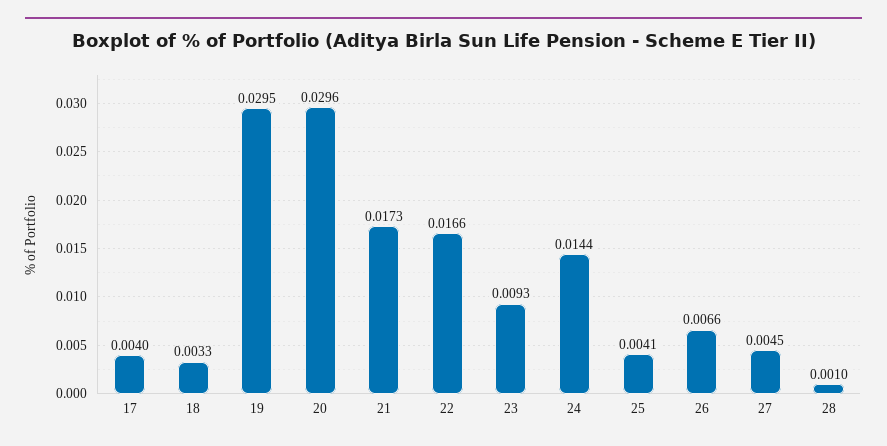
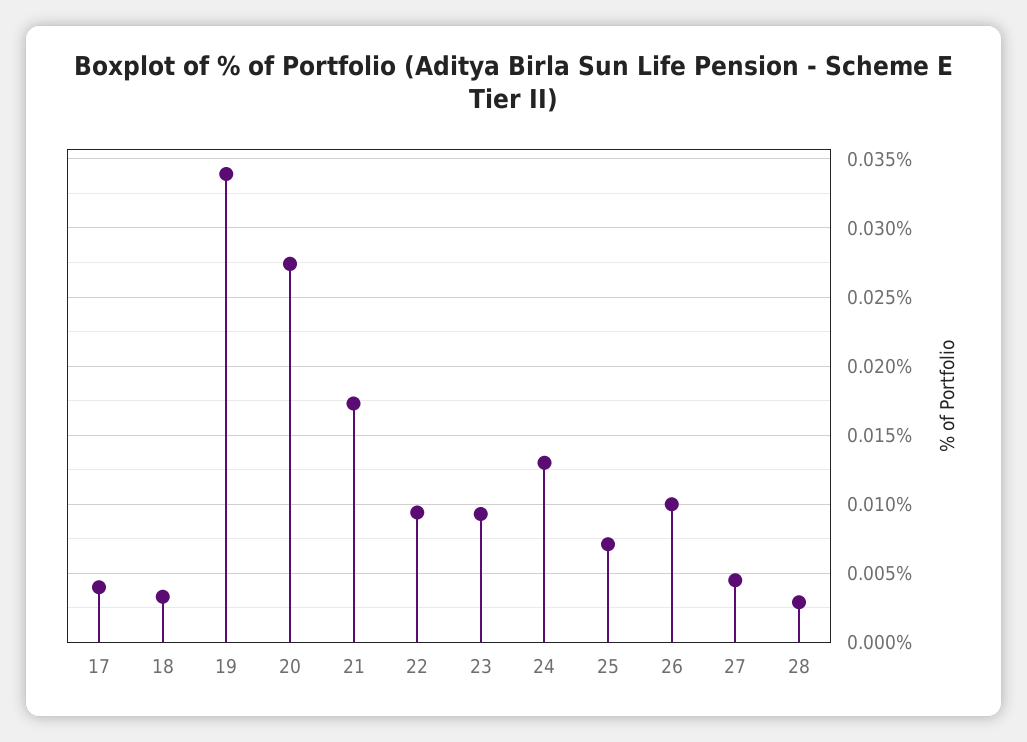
  {
    "17": 0.004,
    "18": 0.0033,
-   "19": 0.0295,
+   "19": 0.034,
-   "20": 0.0296,
+   "20": 0.0275,
    "21": 0.0173,
-   "22": 0.0166,
+   "22": 0.0095,
    "23": 0.0093,
-   "24": 0.0144,
+   "24": 0.013,
-   "25": 0.0041,
+   "25": 0.007,
-   "26": 0.0066,
+   "26": 0.01,
    "27": 0.0045,
-   "28": 0.001
+   "28": 0.003
  }

